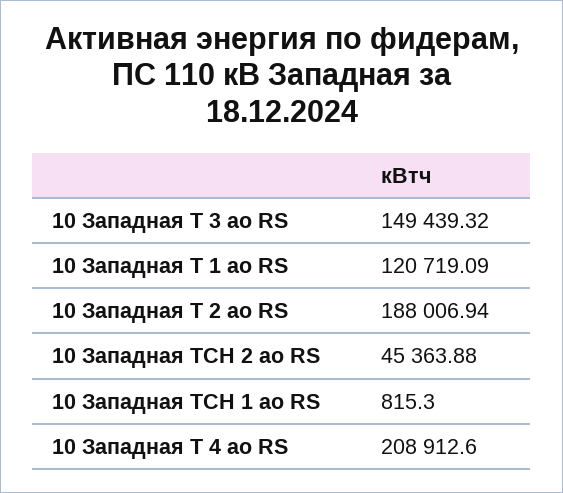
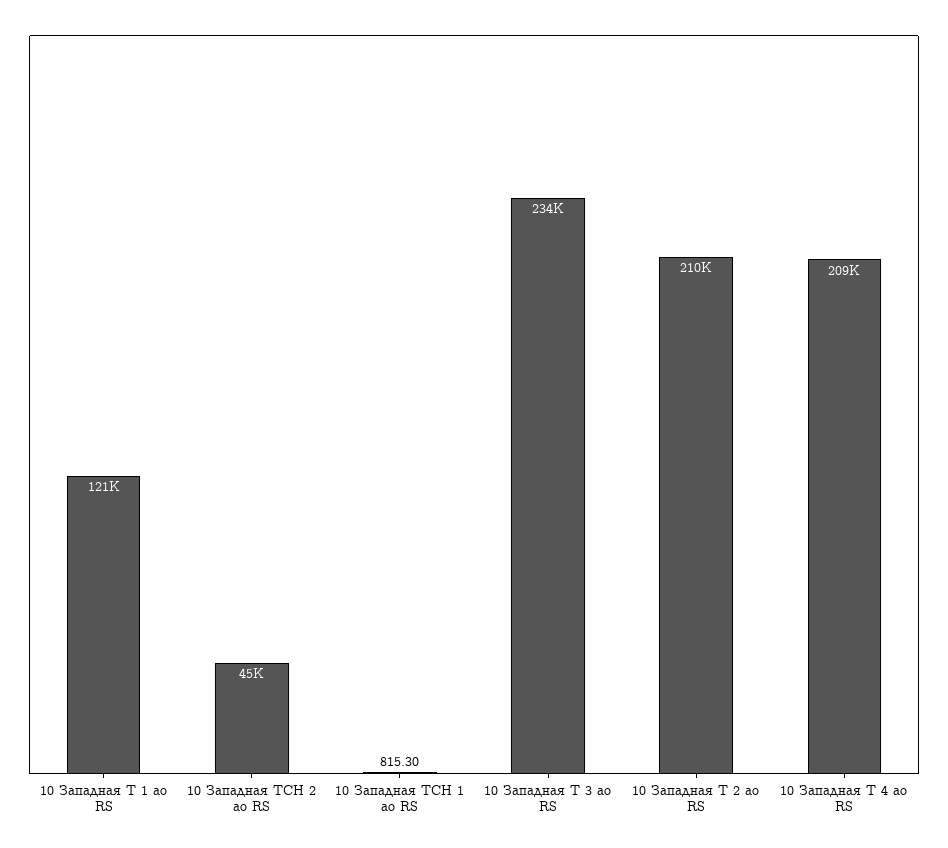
  {
-   "10 Западная Т 3 ао RS": 149439.32,
+   "10 Западная Т 3 ао RS": 234000,
    "10 Западная Т 1 ао RS": 120719.09,
-   "10 Западная Т 2 ао RS": 188006.94,
+   "10 Западная Т 2 ао RS": 210000,
    "10 Западная ТСН 2 ао RS": 45363.88,
    "10 Западная ТСН 1 ао RS": 815.3,
    "10 Западная Т 4 ао RS": 208912.6
  }

